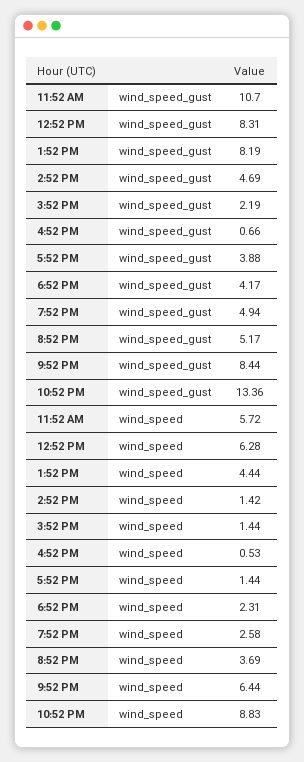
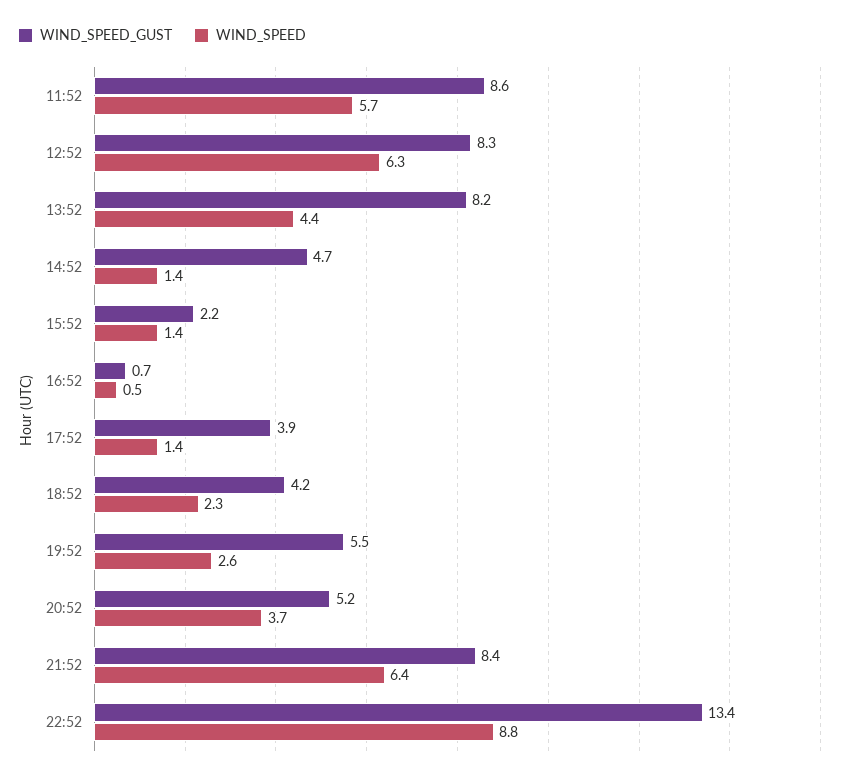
  {
    "wind_speed_gust": {
-     "11:52 AM": 10.7,
+     "11:52 AM": 8.6,
      "12:52 PM": 8.31,
      "1:52 PM": 8.19,
      "2:52 PM": 4.69,
      "3:52 PM": 2.19,
      "4:52 PM": 0.66,
      "5:52 PM": 3.88,
      "6:52 PM": 4.17,
-     "7:52 PM": 4.94,
+     "7:52 PM": 5.5,
      "8:52 PM": 5.17,
      "9:52 PM": 8.44,
      "10:52 PM": 13.36
    },
    "wind_speed": {
      "11:52 AM": 5.72,
      "12:52 PM": 6.28,
      "1:52 PM": 4.44,
      "2:52 PM": 1.42,
      "3:52 PM": 1.44,
      "4:52 PM": 0.53,
      "5:52 PM": 1.44,
      "6:52 PM": 2.31,
      "7:52 PM": 2.58,
      "8:52 PM": 3.69,
      "9:52 PM": 6.44,
      "10:52 PM": 8.83
    }
  }

